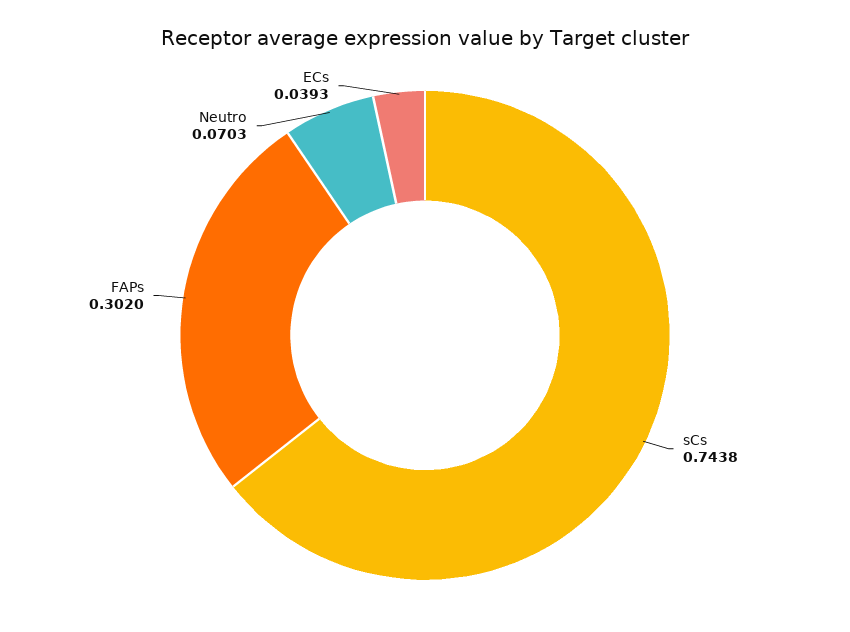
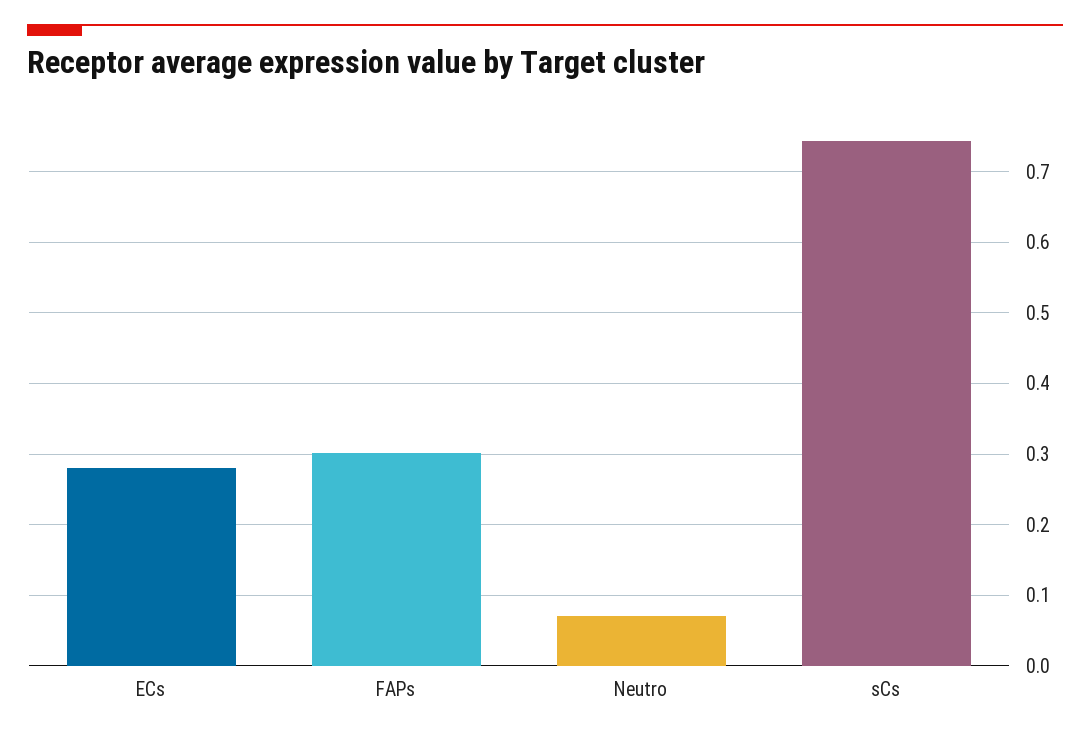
  {
    "sCs": 0.7438,
    "FAPs": 0.302,
    "Neutro": 0.0703,
-   "ECs": 0.0393
+   "ECs": 0.28
  }

